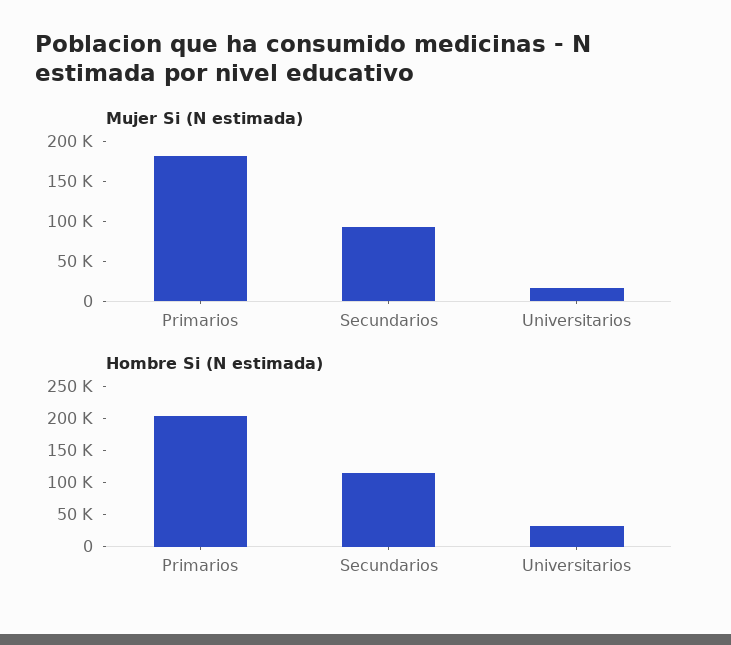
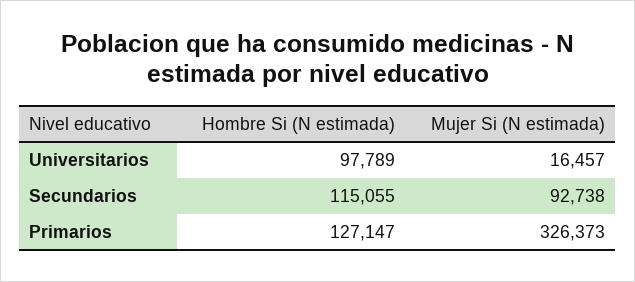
  {
    "Mujer Si (N estimada)": {
-     "Primarios": 175000,
+     "Primarios": 326373,
      "Secundarios": 92738,
      "Universitarios": 16457
    },
    "Hombre Si (N estimada)": {
-     "Primarios": 200000,
+     "Primarios": 127147,
      "Secundarios": 115055,
-     "Universitarios": 25000
+     "Universitarios": 97789
    }
  }

